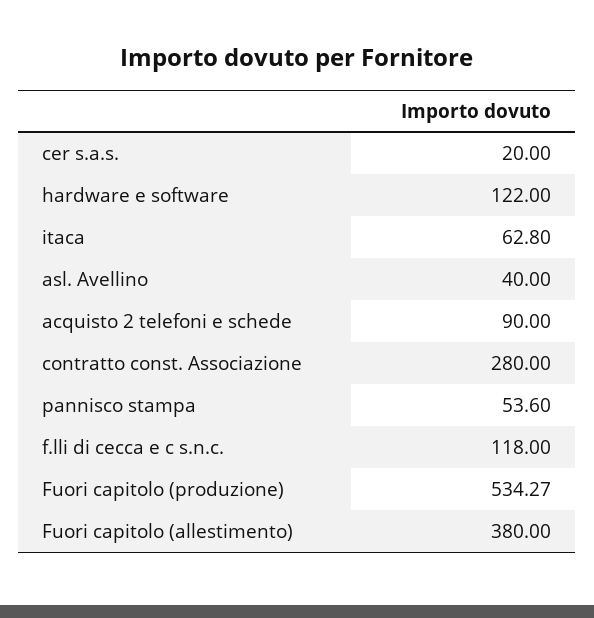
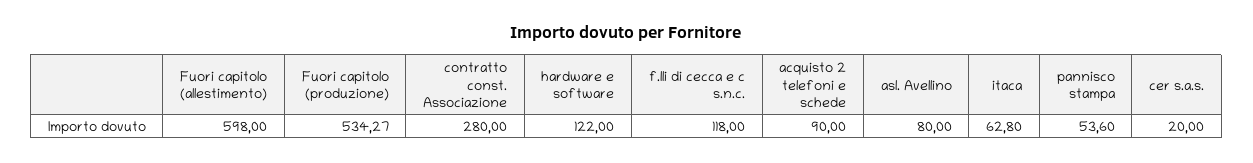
  {
    "cer s.a.s.": 20,
    "hardware e software": 122,
    "itaca": 62.8,
-   "asl. Avellino": 40,
+   "asl. Avellino": 80,
    "acquisto 2 telefoni e schede": 90,
    "contratto const. Associazione": 280,
    "pannisco stampa": 53.6,
    "f.lli di cecca e c s.n.c.": 118,
    "Fuori capitolo (produzione)": 534.27,
-   "Fuori capitolo (allestimento)": 380
+   "Fuori capitolo (allestimento)": 598
  }

